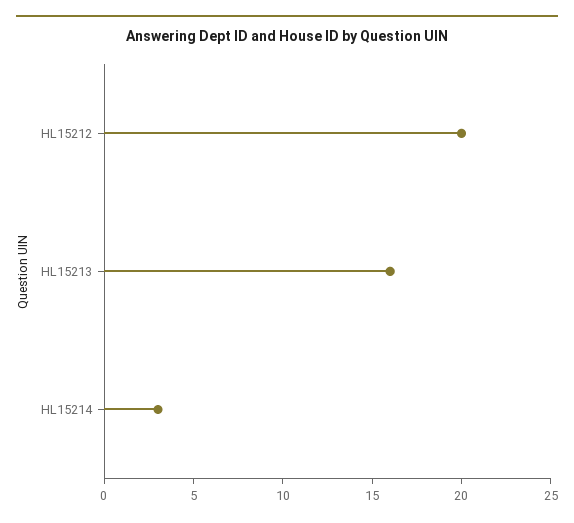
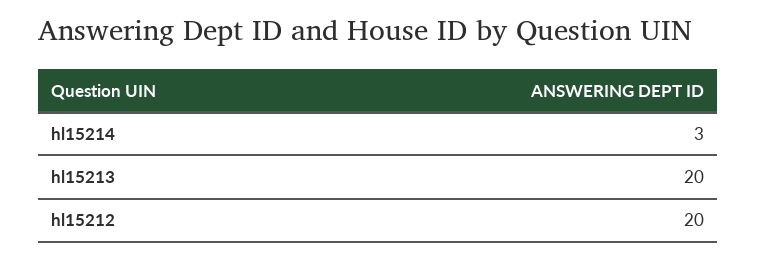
  {
    "HL15212": 20,
-   "HL15213": 16,
+   "HL15213": 20,
    "HL15214": 3
  }

